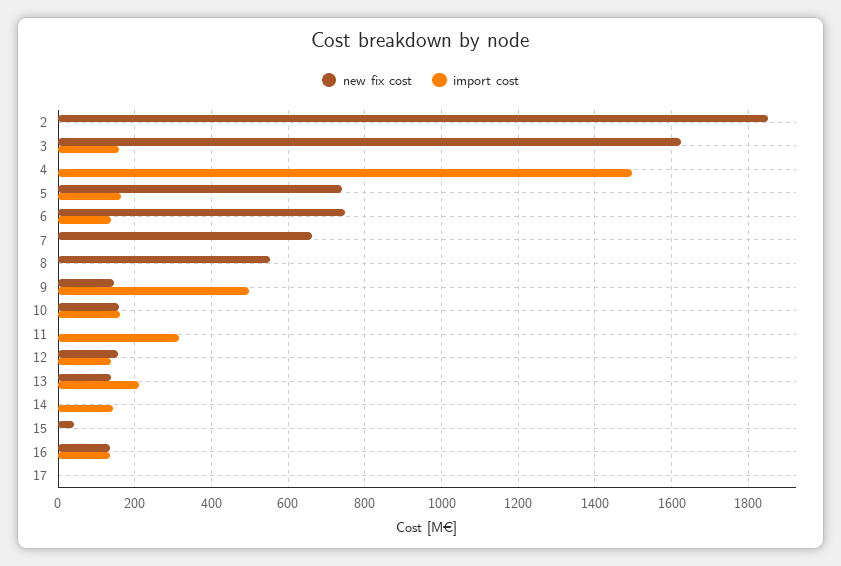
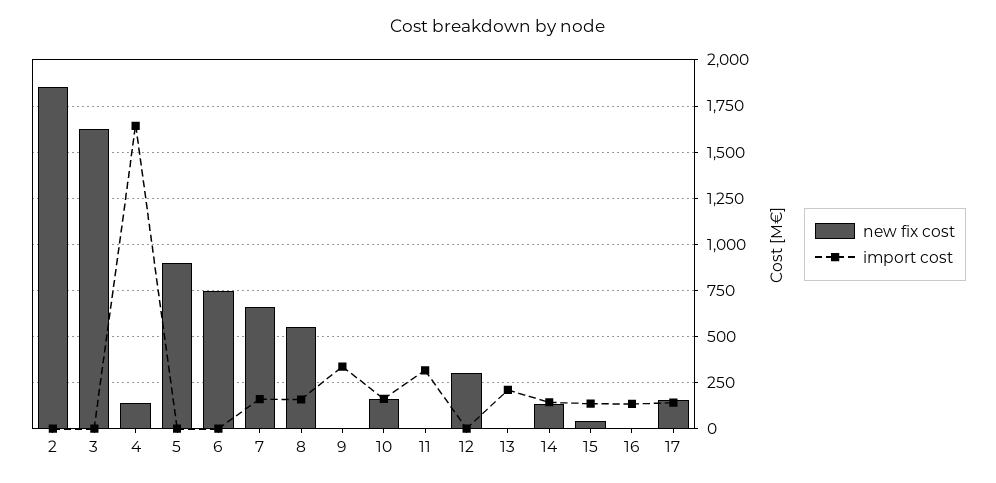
  {
    "new fix cost": {
      "2": 1860,
      "3": 1620,
-     "4": 0,
+     "4": 150,
-     "5": 740,
+     "5": 900,
      "6": 740,
      "7": 660,
      "8": 560,
-     "9": 140,
+     "9": 0,
      "10": 160,
      "11": 0,
-     "12": 160,
+     "12": 300,
-     "13": 140,
+     "13": 0,
-     "14": 0,
+     "14": 150,
      "15": 40,
-     "16": 140,
+     "16": 0,
-     "17": 0
+     "17": 150
    },
    "import cost": {
      "2": 0,
-     "3": 160,
+     "3": 0,
-     "4": 1500,
+     "4": 1650,
-     "5": 160,
+     "5": 0,
-     "6": 140,
+     "6": 0,
-     "7": 0,
+     "7": 150,
-     "8": 0,
+     "8": 150,
-     "9": 500,
+     "9": 350,
      "10": 160,
      "11": 320,
-     "12": 140,
+     "12": 0,
      "13": 220,
      "14": 140,
-     "15": 0,
+     "15": 150,
      "16": 140,
-     "17": 0
+     "17": 150
    }
  }

